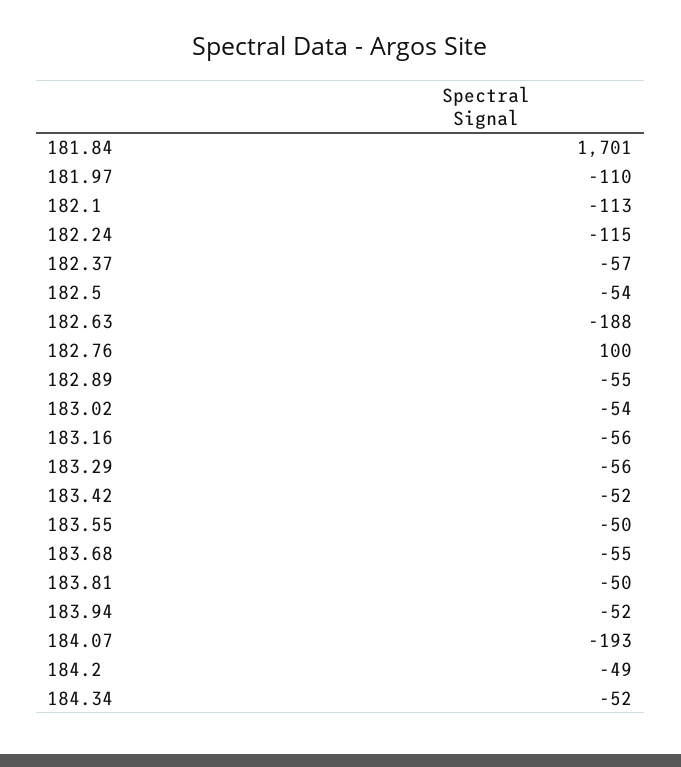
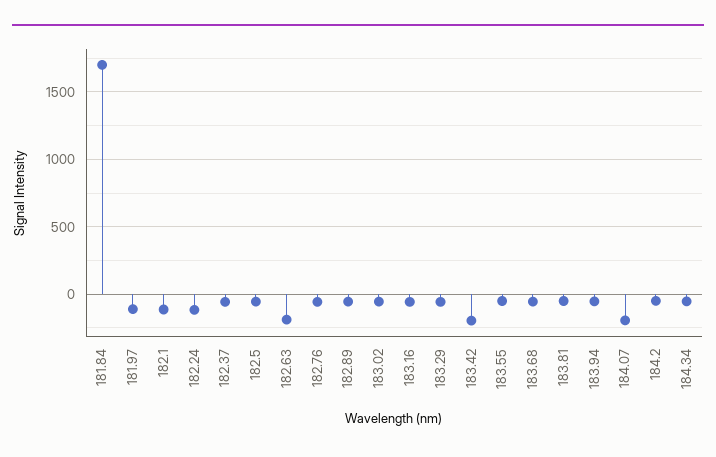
  {
    "181.84": 1701,
    "181.97": -110,
    "182.1": -113,
    "182.24": -115,
    "182.37": -57,
    "182.5": -54,
    "182.63": -188,
-   "182.76": 100,
+   "182.76": -50,
    "182.89": -55,
    "183.02": -54,
    "183.16": -56,
    "183.29": -56,
-   "183.42": -52,
+   "183.42": -200,
    "183.55": -50,
    "183.68": -55,
    "183.81": -50,
    "183.94": -52,
    "184.07": -193,
    "184.2": -49,
    "184.34": -52
  }

